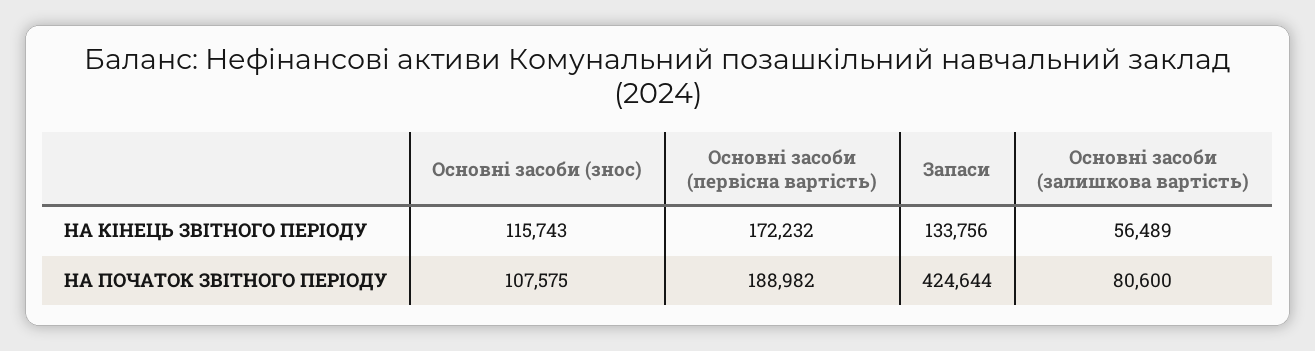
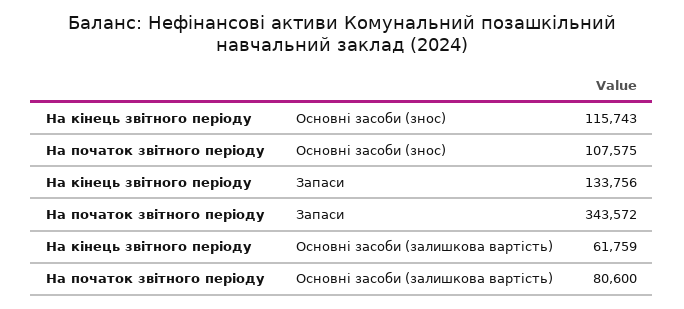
  {
    "Основні засоби (знос)": {
      "НА КІНЕЦЬ ЗВІТНОГО ПЕРІОДУ": 115743,
      "НА ПОЧАТОК ЗВІТНОГО ПЕРІОДУ": 107575
    },
-   "Основні засоби (первісна вартість)": {
-     "НА КІНЕЦЬ ЗВІТНОГО ПЕРІОДУ": 172232,
-     "НА ПОЧАТОК ЗВІТНОГО ПЕРІОДУ": 188982
-   },
    "Запаси": {
      "НА КІНЕЦЬ ЗВІТНОГО ПЕРІОДУ": 133756,
-     "НА ПОЧАТОК ЗВІТНОГО ПЕРІОДУ": 424644
+     "НА ПОЧАТОК ЗВІТНОГО ПЕРІОДУ": 343572
    },
    "Основні засоби (залишкова вартість)": {
-     "НА КІНЕЦЬ ЗВІТНОГО ПЕРІОДУ": 56489,
+     "НА КІНЕЦЬ ЗВІТНОГО ПЕРІОДУ": 61759,
      "НА ПОЧАТОК ЗВІТНОГО ПЕРІОДУ": 80600
    }
  }

